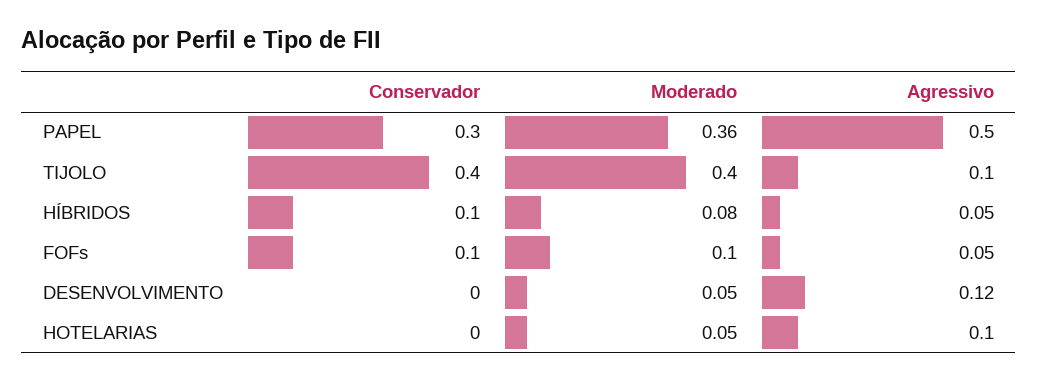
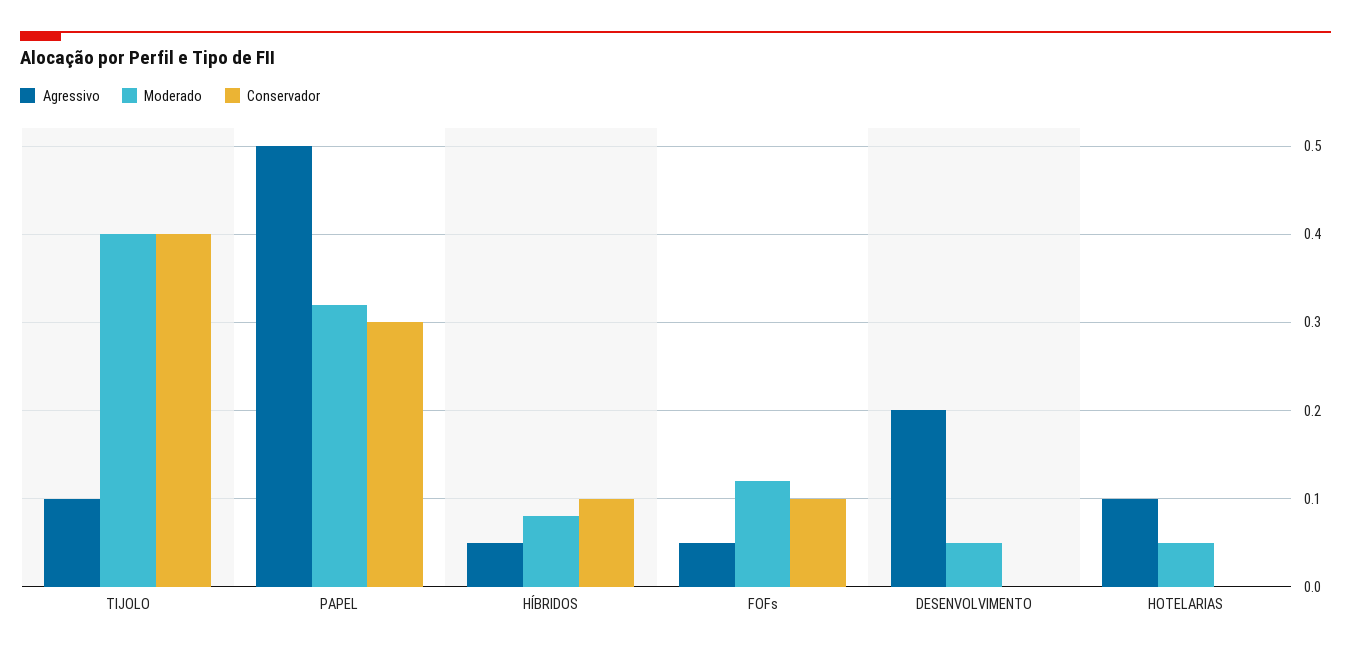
  {
    "Conservador": {
      "PAPEL": 0.3,
      "TIJOLO": 0.4,
      "HÍBRIDOS": 0.1,
      "FOFs": 0.1,
      "DESENVOLVIMENTO": 0,
      "HOTELARIAS": 0
    },
    "Moderado": {
-     "PAPEL": 0.36,
+     "PAPEL": 0.32,
      "TIJOLO": 0.4,
      "HÍBRIDOS": 0.08,
-     "FOFs": 0.1,
+     "FOFs": 0.12,
      "DESENVOLVIMENTO": 0.05,
      "HOTELARIAS": 0.05
    },
    "Agressivo": {
      "PAPEL": 0.5,
      "TIJOLO": 0.1,
      "HÍBRIDOS": 0.05,
      "FOFs": 0.05,
-     "DESENVOLVIMENTO": 0.12,
+     "DESENVOLVIMENTO": 0.2,
      "HOTELARIAS": 0.1
    }
  }

